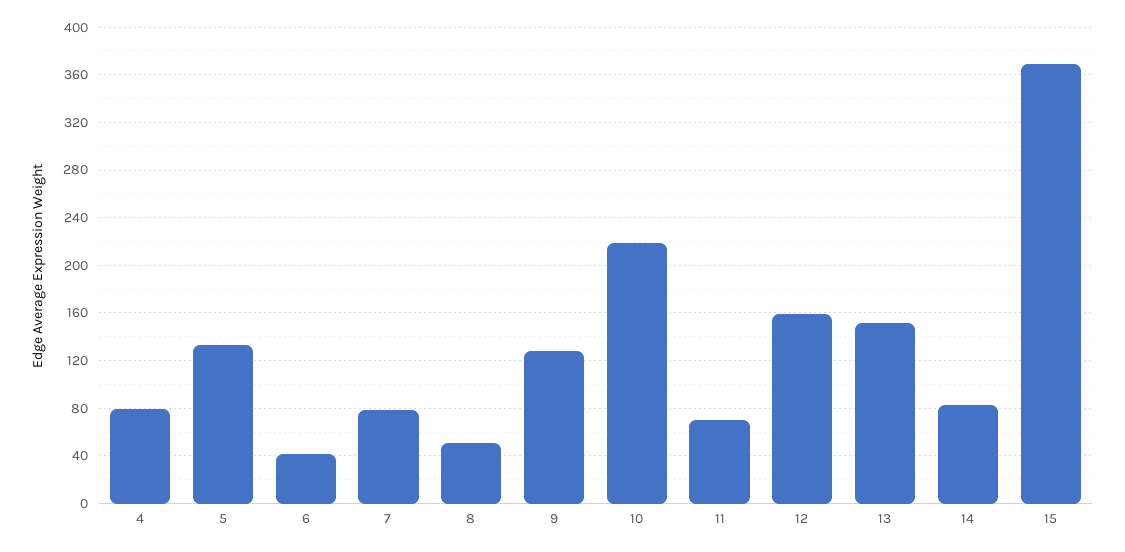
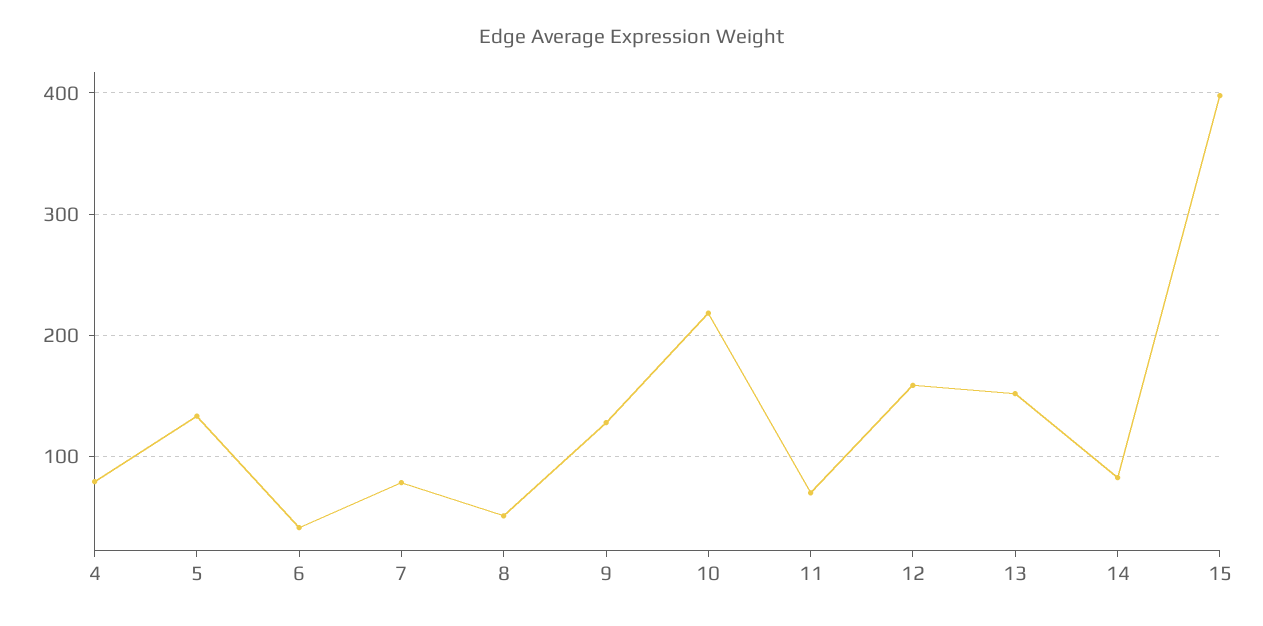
  {
    "4": 80,
    "5": 130,
    "6": 40,
    "7": 80,
    "8": 50,
    "9": 130,
    "10": 220,
    "11": 70,
    "12": 160,
    "13": 150,
    "14": 80,
-   "15": 370
+   "15": 400
  }

